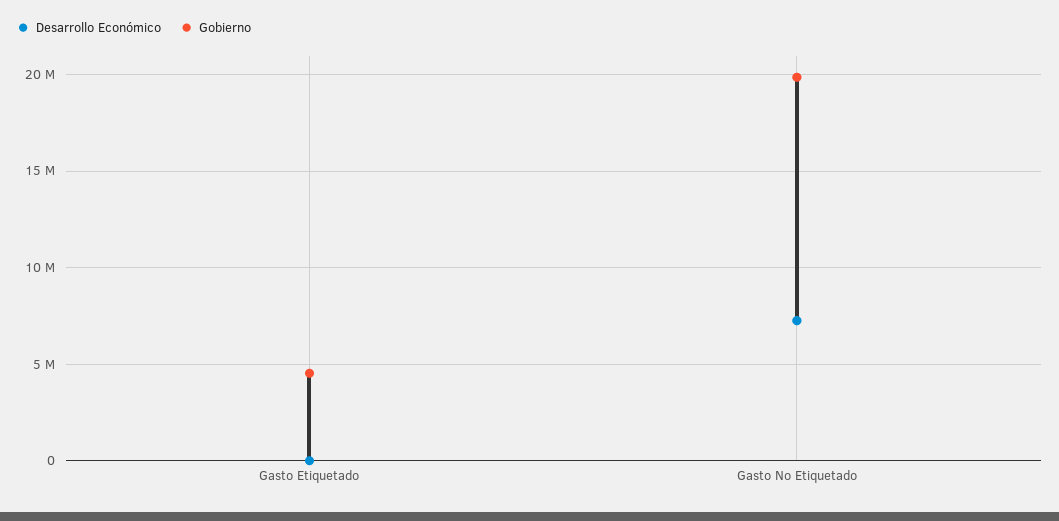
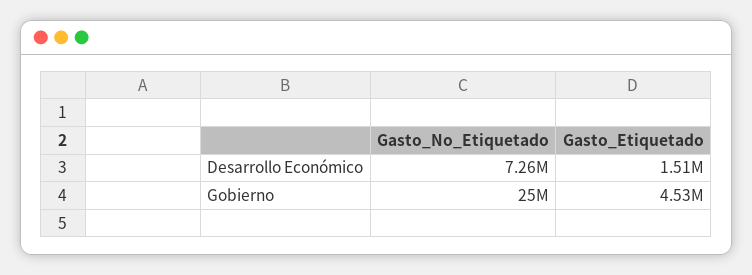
  {
    "Desarrollo Económico": {
-     "Gasto Etiquetado": 0,
+     "Gasto Etiquetado": 1510000,
      "Gasto No Etiquetado": 7260000
    },
    "Gobierno": {
      "Gasto Etiquetado": 4530000,
-     "Gasto No Etiquetado": 20000000
+     "Gasto No Etiquetado": 25000000
    }
  }

